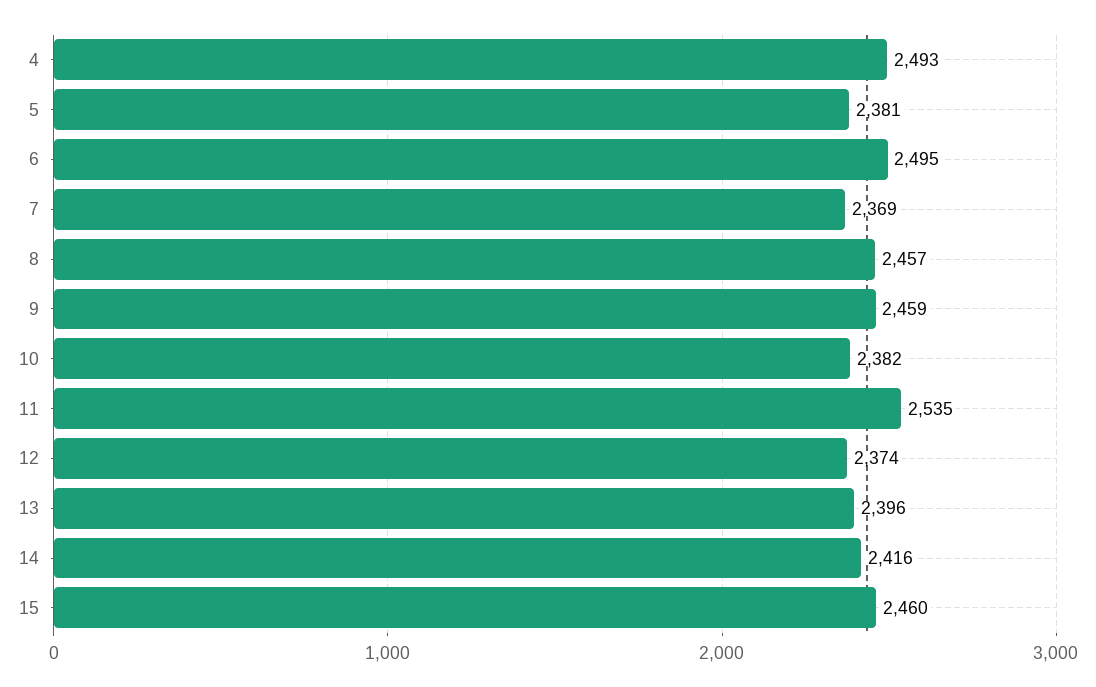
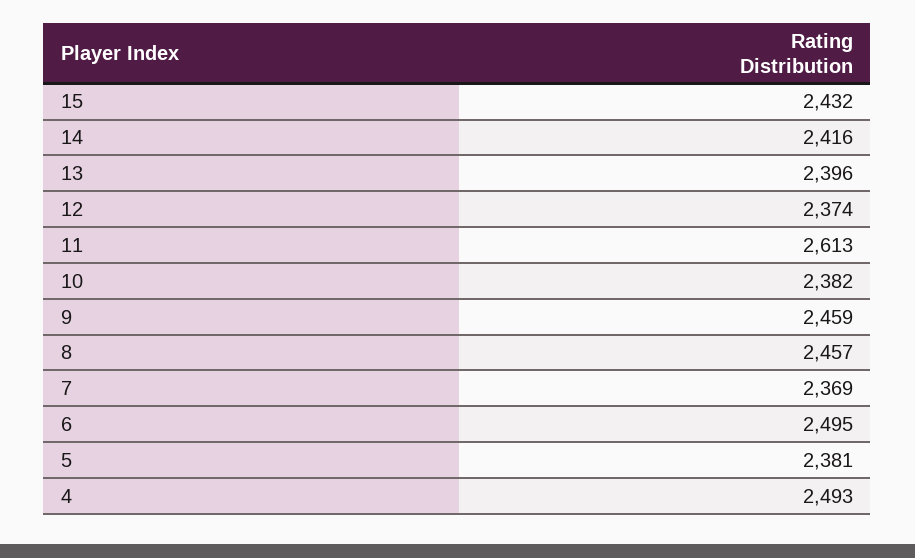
  {
    "4": 2493,
    "5": 2381,
    "6": 2495,
    "7": 2369,
    "8": 2457,
    "9": 2459,
    "10": 2382,
-   "11": 2535,
+   "11": 2613,
    "12": 2374,
    "13": 2396,
    "14": 2416,
-   "15": 2460
+   "15": 2432
  }

